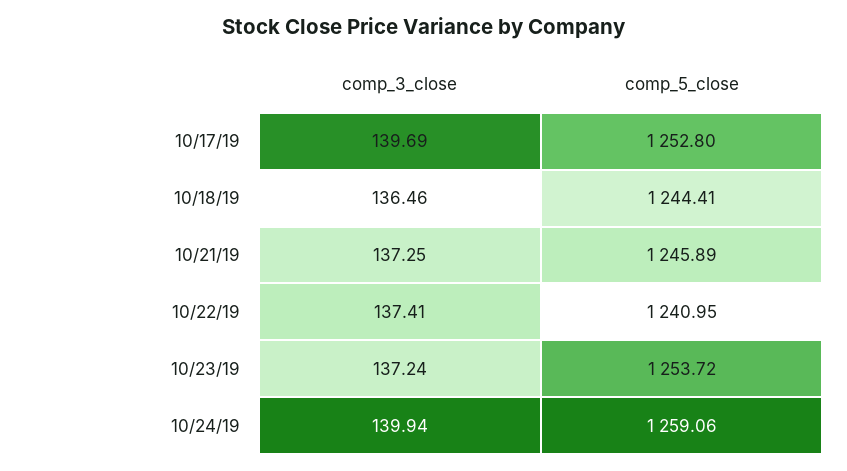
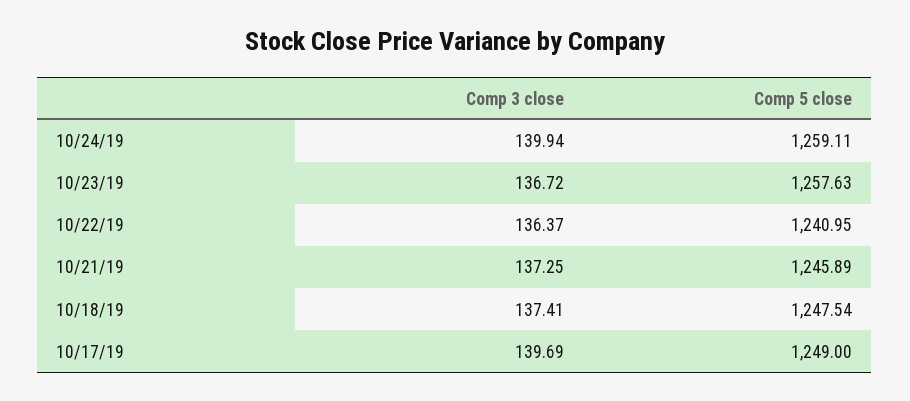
  {
    "comp_3_close": {
      "10/17/19": 139.69,
-     "10/18/19": 136.46,
+     "10/18/19": 137.41,
      "10/21/19": 137.25,
-     "10/22/19": 137.41,
+     "10/22/19": 136.37,
-     "10/23/19": 137.24,
+     "10/23/19": 136.72,
      "10/24/19": 139.94
    },
    "comp_5_close": {
-     "10/17/19": 1252.8,
+     "10/17/19": 1249,
-     "10/18/19": 1244.41,
+     "10/18/19": 1247.54,
      "10/21/19": 1245.89,
      "10/22/19": 1240.95,
-     "10/23/19": 1253.72,
+     "10/23/19": 1257.63,
-     "10/24/19": 1259.06
+     "10/24/19": 1259.11
    }
  }

